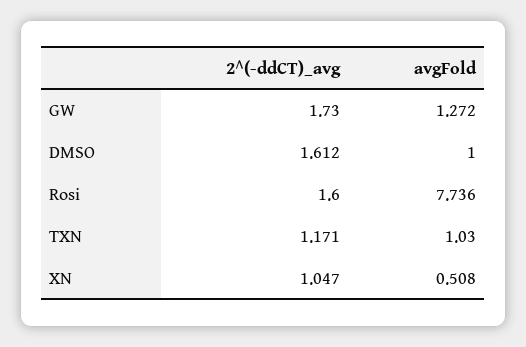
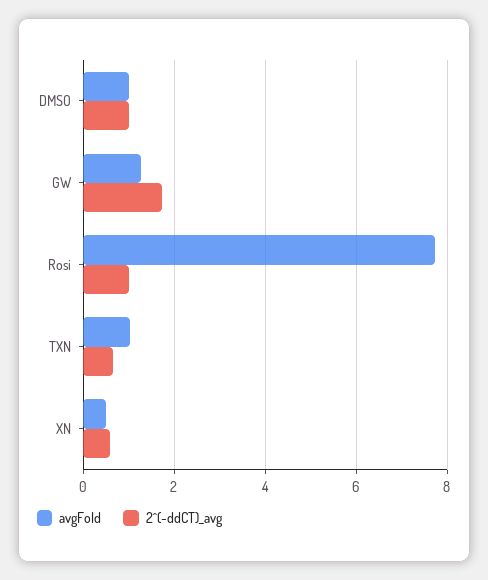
  {
    "2^(-ddCT)_avg": {
      "GW": 1.73,
-     "DMSO": 1.612,
+     "DMSO": 1,
-     "Rosi": 1.6,
+     "Rosi": 1,
-     "TXN": 1.171,
+     "TXN": 0.6,
-     "XN": 1.047
+     "XN": 0.6
    },
    "avgFold": {
      "GW": 1.272,
      "DMSO": 1,
      "Rosi": 7.736,
      "TXN": 1.03,
      "XN": 0.508
    }
  }

